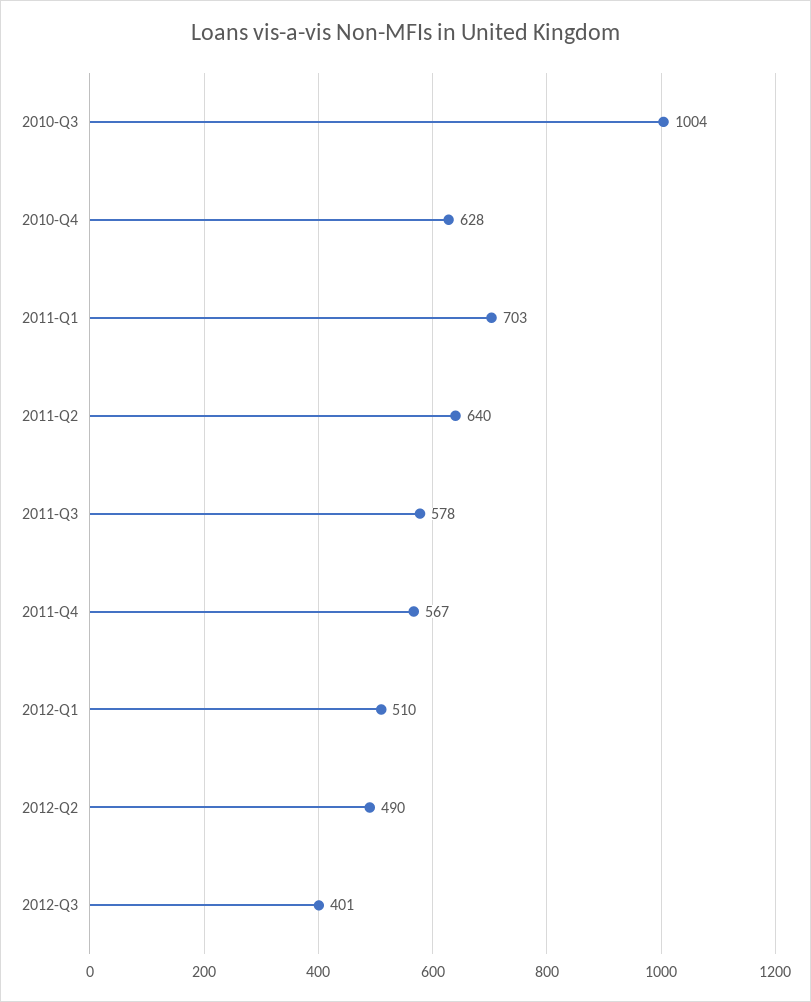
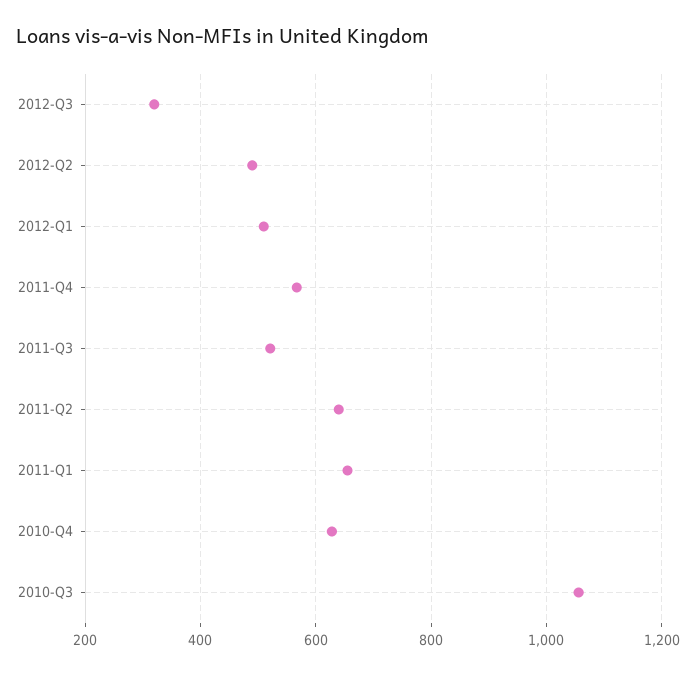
  {
-   "2010-Q3": 1004,
+   "2010-Q3": 1060,
    "2010-Q4": 628,
-   "2011-Q1": 703,
+   "2011-Q1": 660,
    "2011-Q2": 640,
-   "2011-Q3": 578,
+   "2011-Q3": 520,
    "2011-Q4": 567,
    "2012-Q1": 510,
    "2012-Q2": 490,
-   "2012-Q3": 401
+   "2012-Q3": 320
  }

